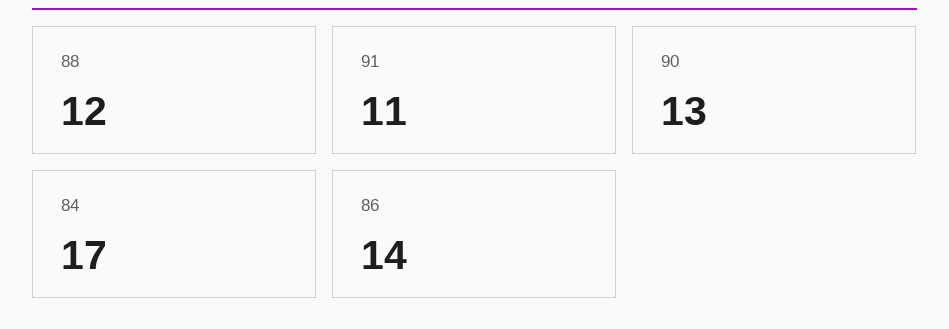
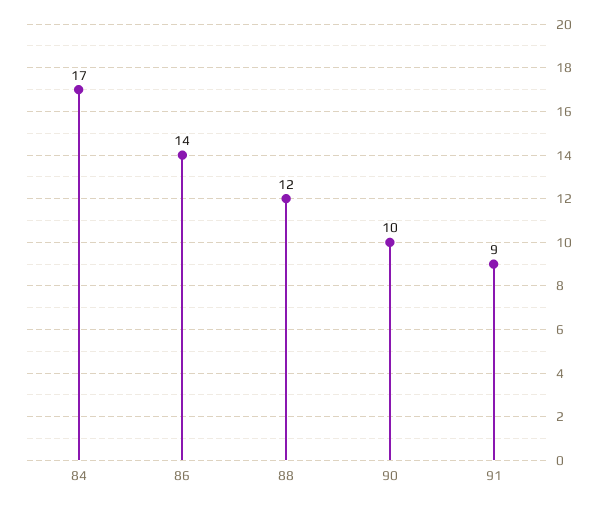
  {
    "88": 12,
-   "91": 11,
+   "91": 9,
-   "90": 13,
+   "90": 10,
    "84": 17,
    "86": 14
  }

